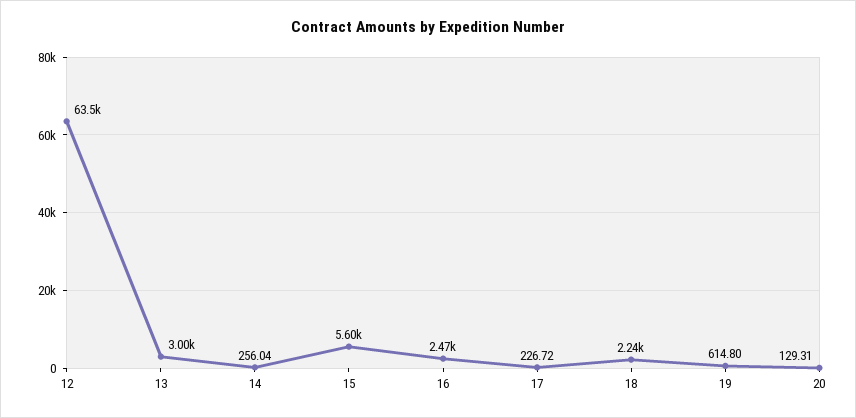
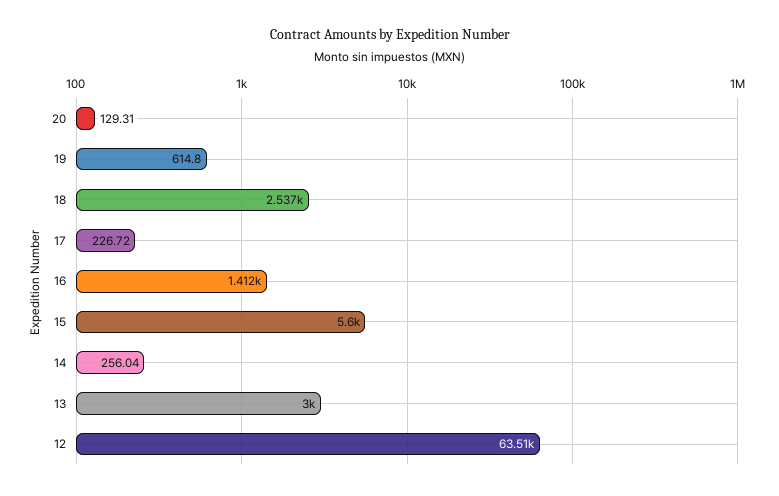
  {
    "12": 63510,
    "13": 3000,
    "14": 256.04,
    "15": 5600,
-   "16": 2470,
+   "16": 1412,
    "17": 226.72,
-   "18": 2240,
+   "18": 2537,
    "19": 614.8,
    "20": 129.31
  }

